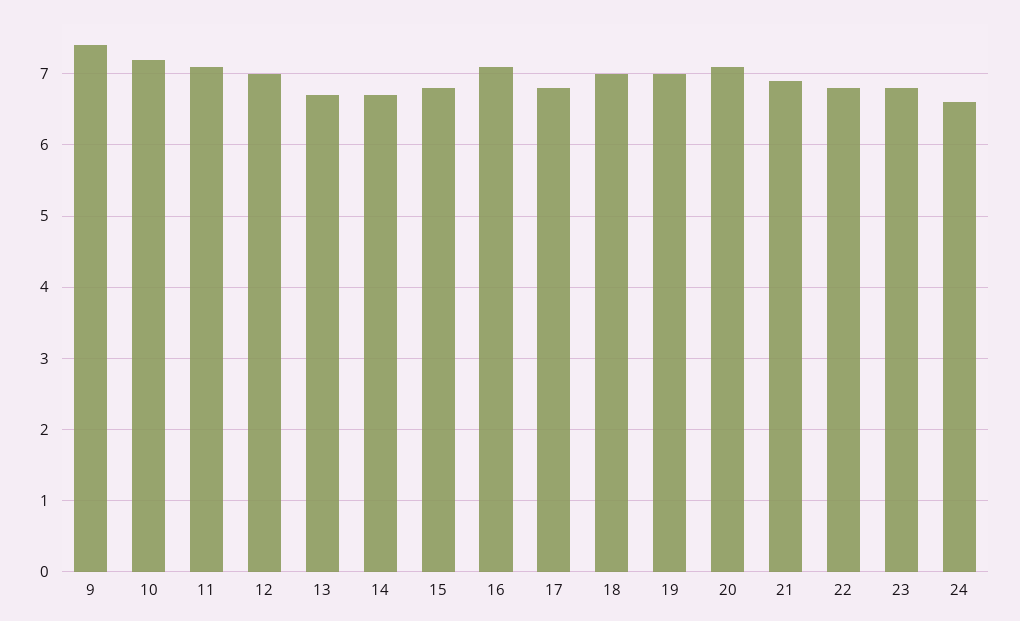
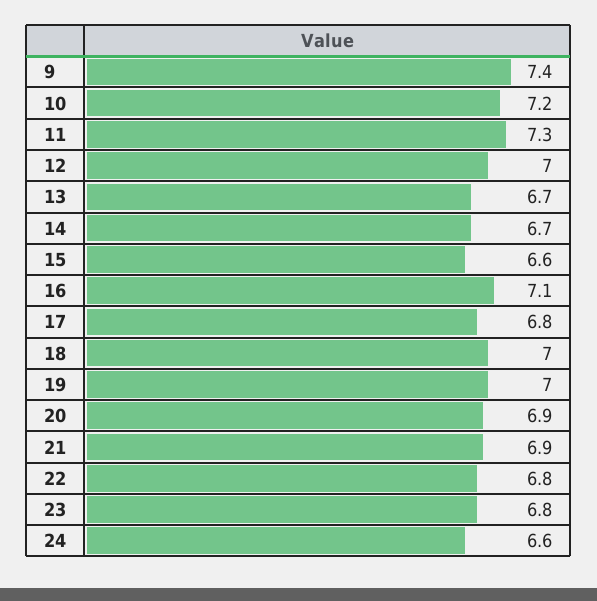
  {
    "9": 7.4,
    "10": 7.2,
-   "11": 7.1,
+   "11": 7.3,
    "12": 7,
    "13": 6.7,
    "14": 6.7,
-   "15": 6.8,
+   "15": 6.6,
    "16": 7.1,
    "17": 6.8,
    "18": 7,
    "19": 7,
-   "20": 7.1,
+   "20": 6.9,
    "21": 6.9,
    "22": 6.8,
    "23": 6.8,
    "24": 6.6
  }

